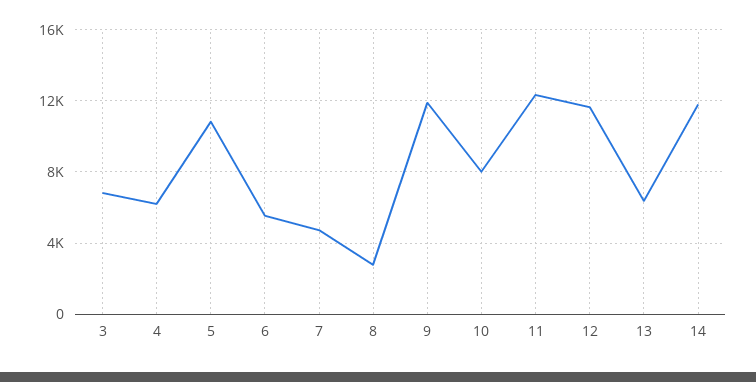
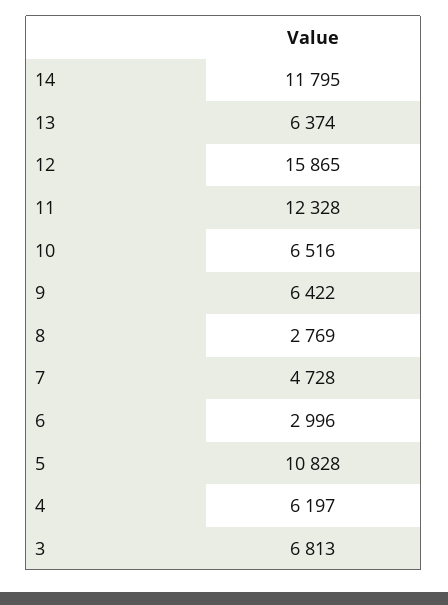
  {
    "3": 6813,
    "4": 6197,
    "5": 10828,
-   "6": 5500,
+   "6": 2996,
    "7": 4728,
    "8": 2769,
-   "9": 12000,
+   "9": 6422,
-   "10": 8000,
+   "10": 6516,
    "11": 12328,
-   "12": 11500,
+   "12": 15865,
    "13": 6374,
    "14": 11795
  }

